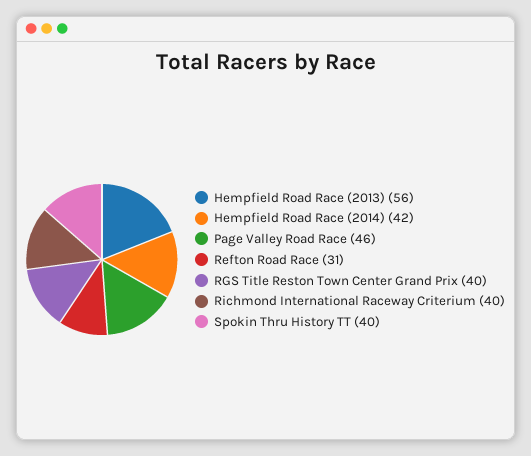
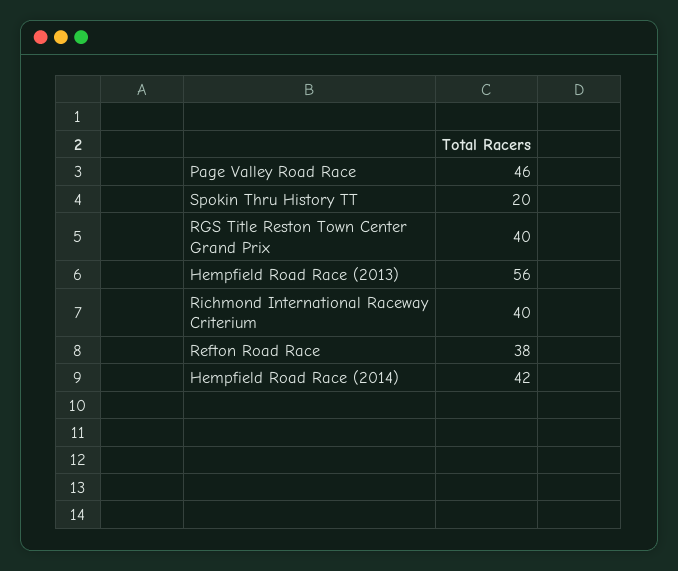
  {
    "Hempfield Road Race (2013)": 56,
    "Hempfield Road Race (2014)": 42,
    "Page Valley Road Race": 46,
-   "Refton Road Race": 31,
+   "Refton Road Race": 38,
    "RGS Title Reston Town Center Grand Prix": 40,
    "Richmond International Raceway Criterium": 40,
-   "Spokin Thru History TT": 40
+   "Spokin Thru History TT": 20
  }

